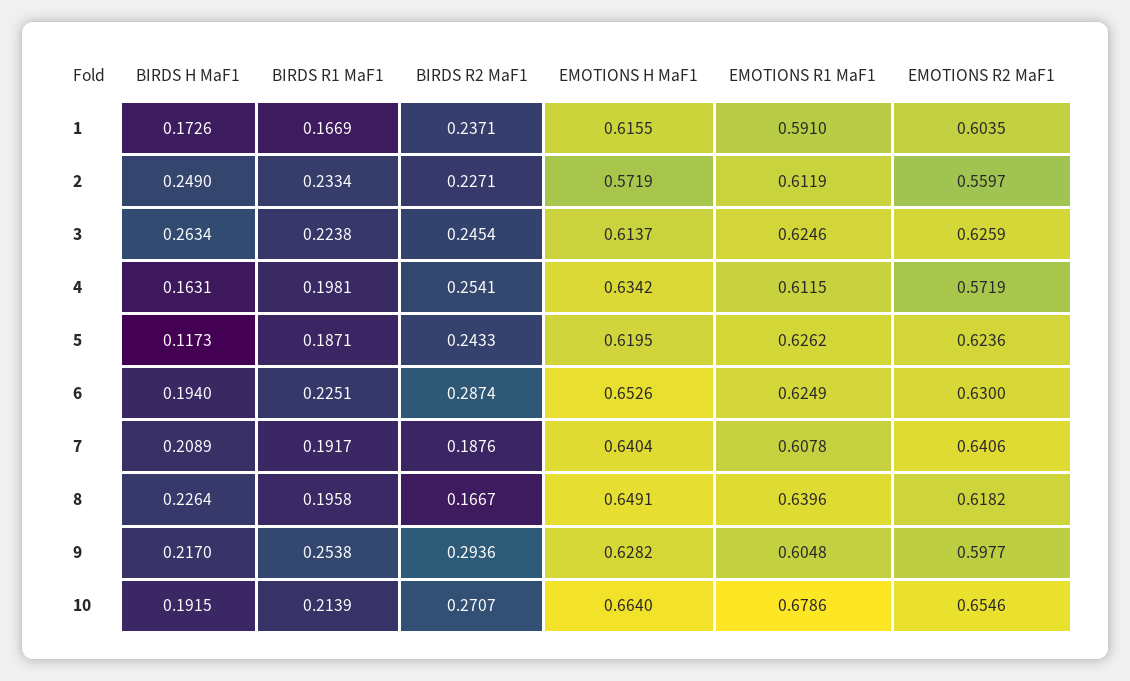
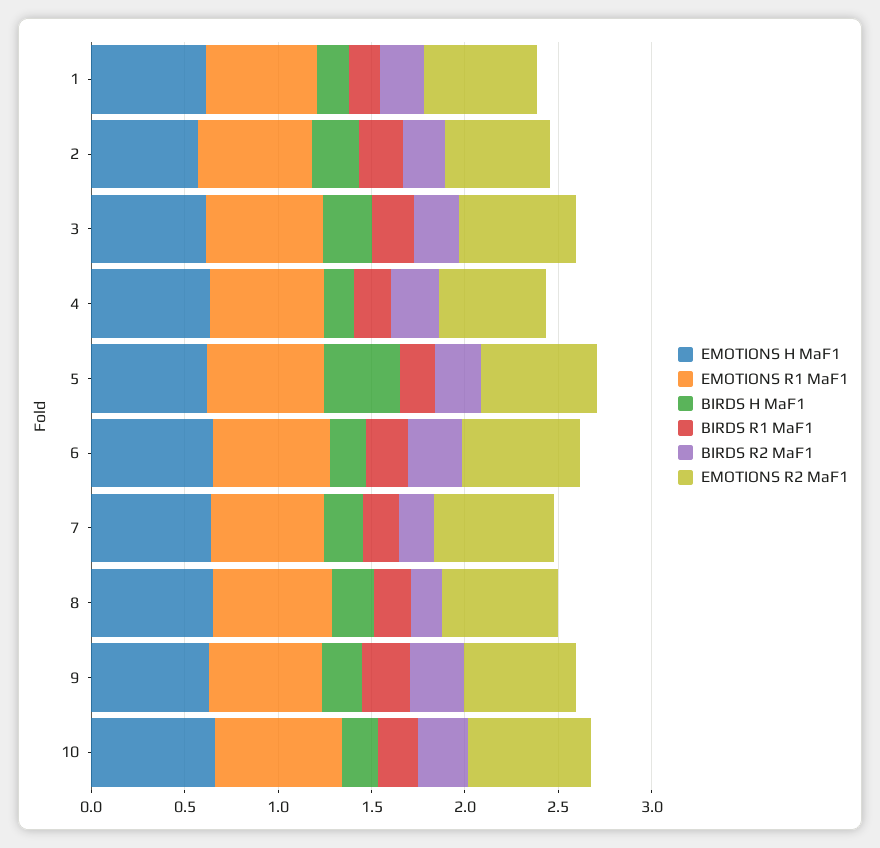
  {
    "BIRDS H MaF1": {
      "1": 0.1726,
      "2": 0.249,
      "3": 0.2634,
      "4": 0.1631,
-     "5": 0.1173,
+     "5": 0.4,
      "6": 0.194,
      "7": 0.2089,
      "8": 0.2264,
      "9": 0.217,
      "10": 0.1915
    },
    "BIRDS R1 MaF1": {
      "1": 0.1669,
      "2": 0.2334,
      "3": 0.2238,
      "4": 0.1981,
      "5": 0.1871,
      "6": 0.2251,
      "7": 0.1917,
      "8": 0.1958,
      "9": 0.2538,
      "10": 0.2139
    },
    "BIRDS R2 MaF1": {
      "1": 0.2371,
      "2": 0.2271,
      "3": 0.2454,
      "4": 0.2541,
      "5": 0.2433,
      "6": 0.2874,
      "7": 0.1876,
      "8": 0.1667,
      "9": 0.2936,
      "10": 0.2707
    },
    "EMOTIONS H MaF1": {
      "1": 0.6155,
      "2": 0.5719,
      "3": 0.6137,
      "4": 0.6342,
      "5": 0.6195,
      "6": 0.6526,
      "7": 0.6404,
      "8": 0.6491,
      "9": 0.6282,
      "10": 0.664
    },
    "EMOTIONS R1 MaF1": {
      "1": 0.591,
      "2": 0.6119,
      "3": 0.6246,
      "4": 0.6115,
      "5": 0.6262,
      "6": 0.6249,
      "7": 0.6078,
      "8": 0.6396,
      "9": 0.6048,
      "10": 0.6786
    },
    "EMOTIONS R2 MaF1": {
      "1": 0.6035,
      "2": 0.5597,
      "3": 0.6259,
      "4": 0.5719,
      "5": 0.6236,
      "6": 0.63,
      "7": 0.6406,
      "8": 0.6182,
      "9": 0.5977,
      "10": 0.6546
    }
  }

